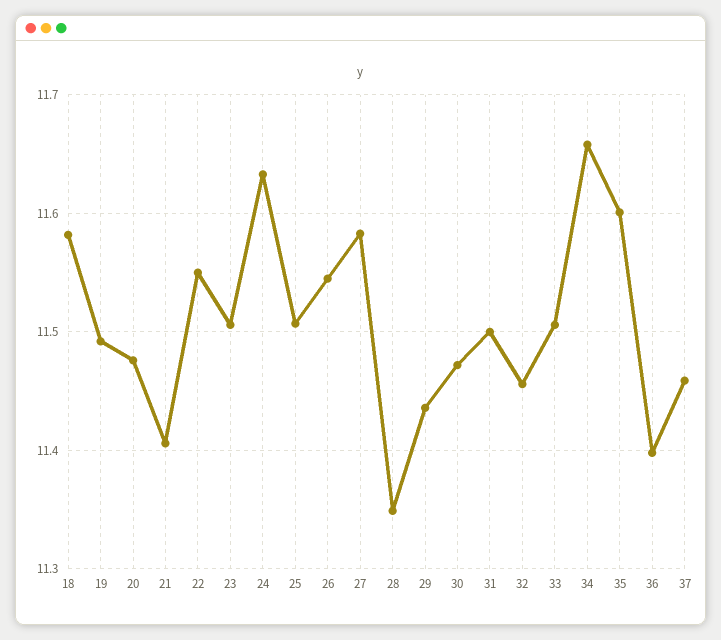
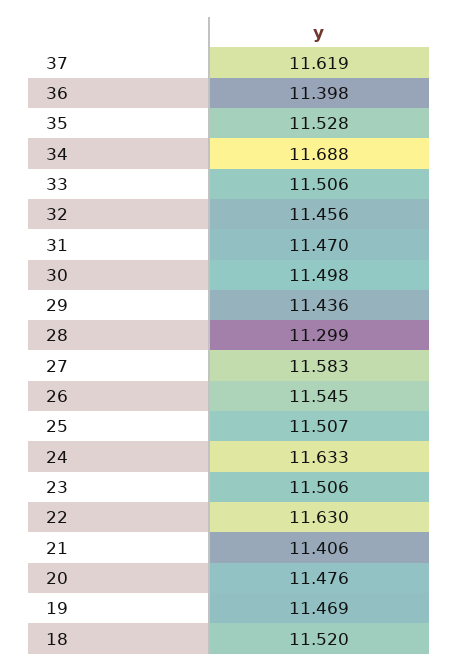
  {
-   "18": 11.58,
+   "18": 11.52,
-   "19": 11.49,
+   "19": 11.469,
    "20": 11.476,
    "21": 11.406,
-   "22": 11.55,
+   "22": 11.63,
    "23": 11.506,
    "24": 11.633,
    "25": 11.507,
    "26": 11.545,
    "27": 11.583,
-   "28": 11.35,
+   "28": 11.299,
    "29": 11.436,
-   "30": 11.47,
+   "30": 11.498,
-   "31": 11.5,
+   "31": 11.47,
    "32": 11.456,
    "33": 11.506,
-   "34": 11.66,
+   "34": 11.688,
-   "35": 11.6,
+   "35": 11.528,
    "36": 11.398,
-   "37": 11.46
+   "37": 11.619
  }

